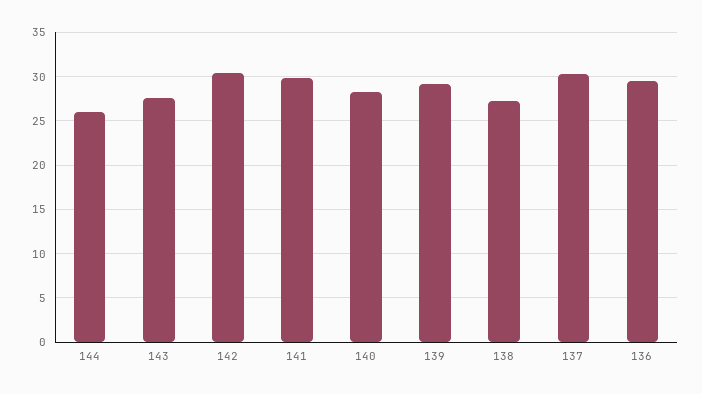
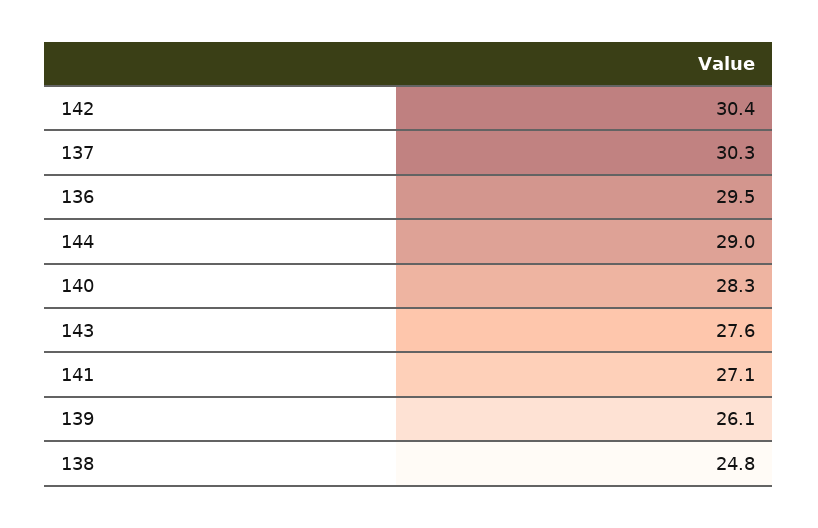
  {
-   "144": 26,
+   "144": 29,
    "143": 27.6,
    "142": 30.4,
-   "141": 30,
+   "141": 27.1,
    "140": 28.3,
-   "139": 29,
+   "139": 26.1,
-   "138": 27,
+   "138": 24.8,
    "137": 30.3,
    "136": 29.5
  }

